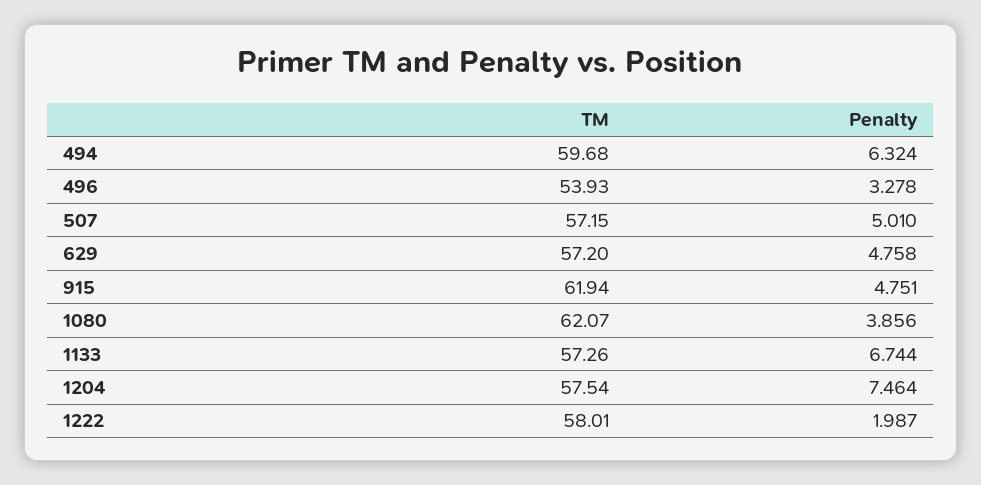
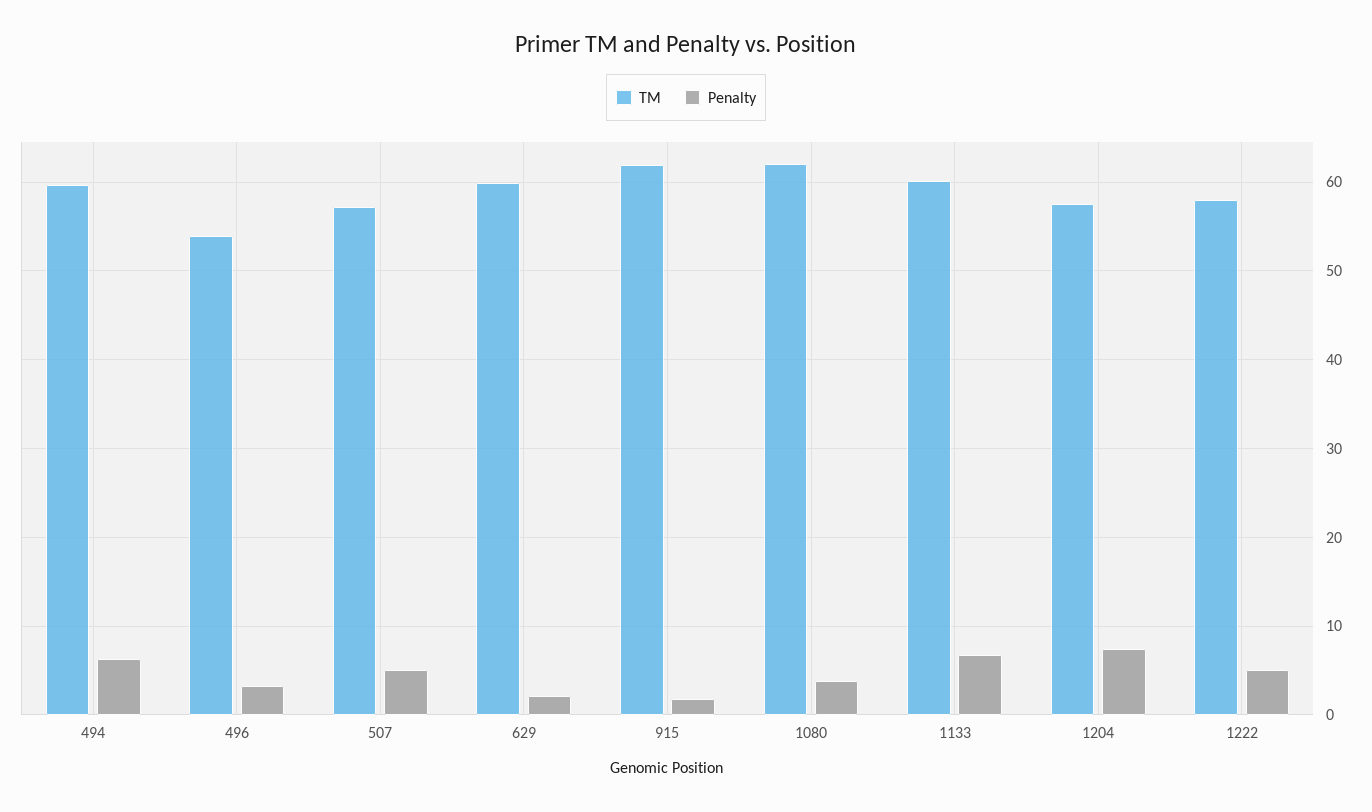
  {
    "TM": {
      "494": 59.68,
      "496": 53.93,
      "507": 57.15,
-     "629": 57.2,
+     "629": 60,
      "915": 61.94,
      "1080": 62.07,
-     "1133": 57.26,
+     "1133": 60,
      "1204": 57.54,
      "1222": 58.01
    },
    "Penalty": {
      "494": 6.324,
      "496": 3.278,
      "507": 5.01,
-     "629": 4.758,
+     "629": 2,
-     "915": 4.751,
+     "915": 2,
      "1080": 3.856,
      "1133": 6.744,
      "1204": 7.464,
-     "1222": 1.987
+     "1222": 5
    }
  }

